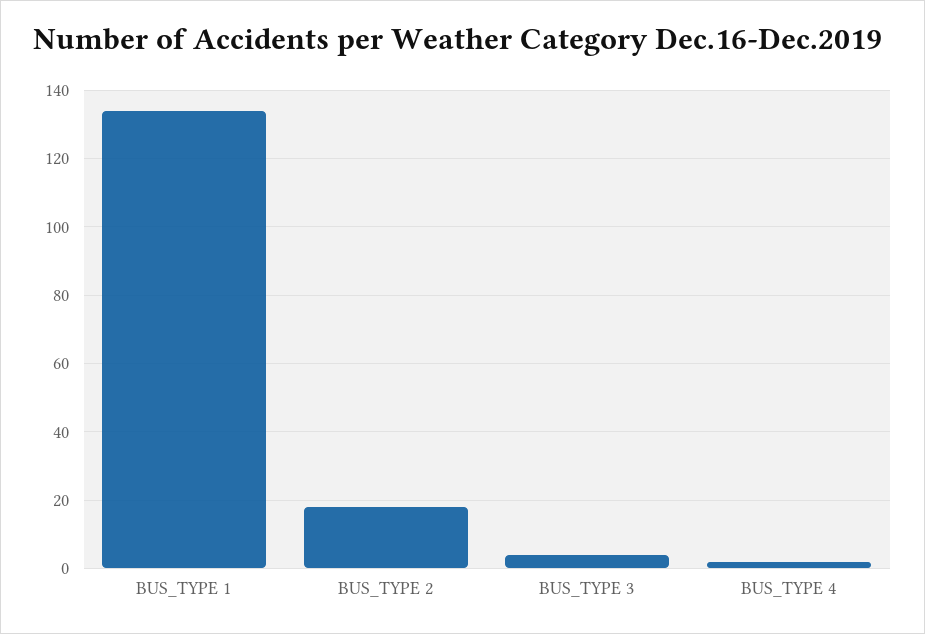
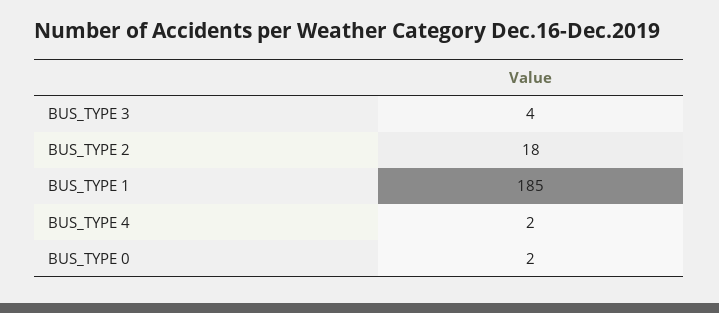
  {
-   "BUS_TYPE 1": 135,
+   "BUS_TYPE 1": 185,
    "BUS_TYPE 2": 18,
    "BUS_TYPE 3": 4,
-   "BUS_TYPE 4": 2
+   "BUS_TYPE 4": 2,
+   "BUS_TYPE 0": 2
  }

